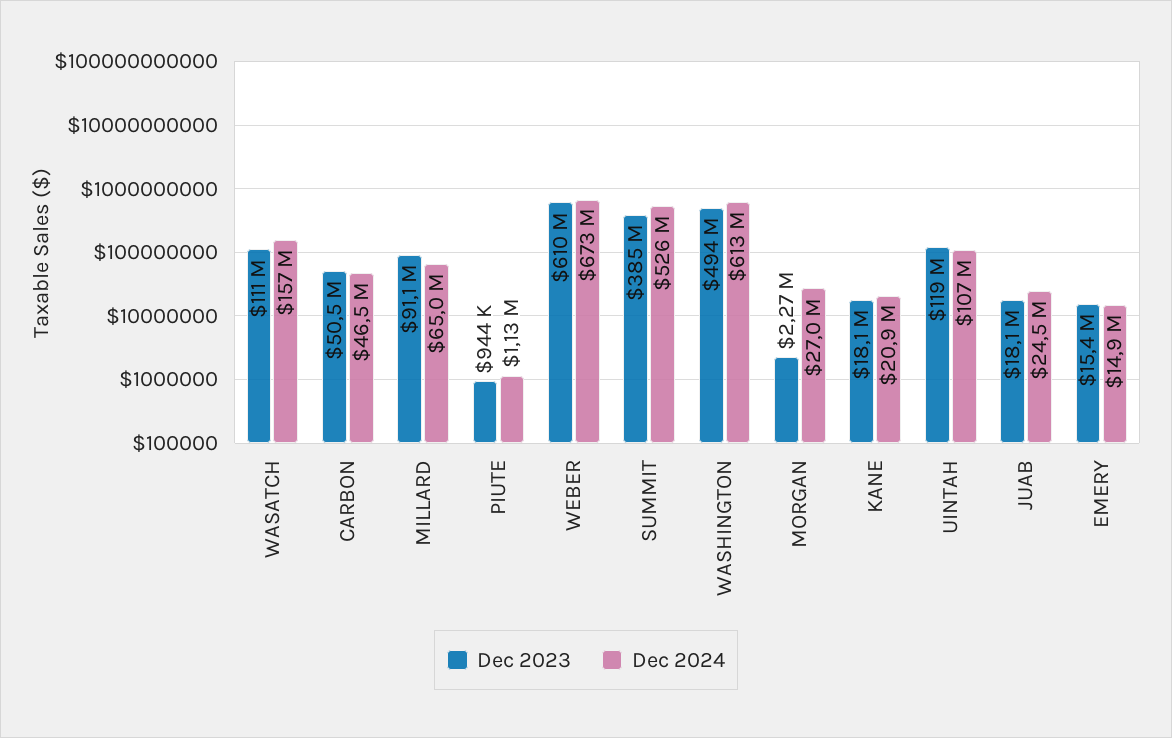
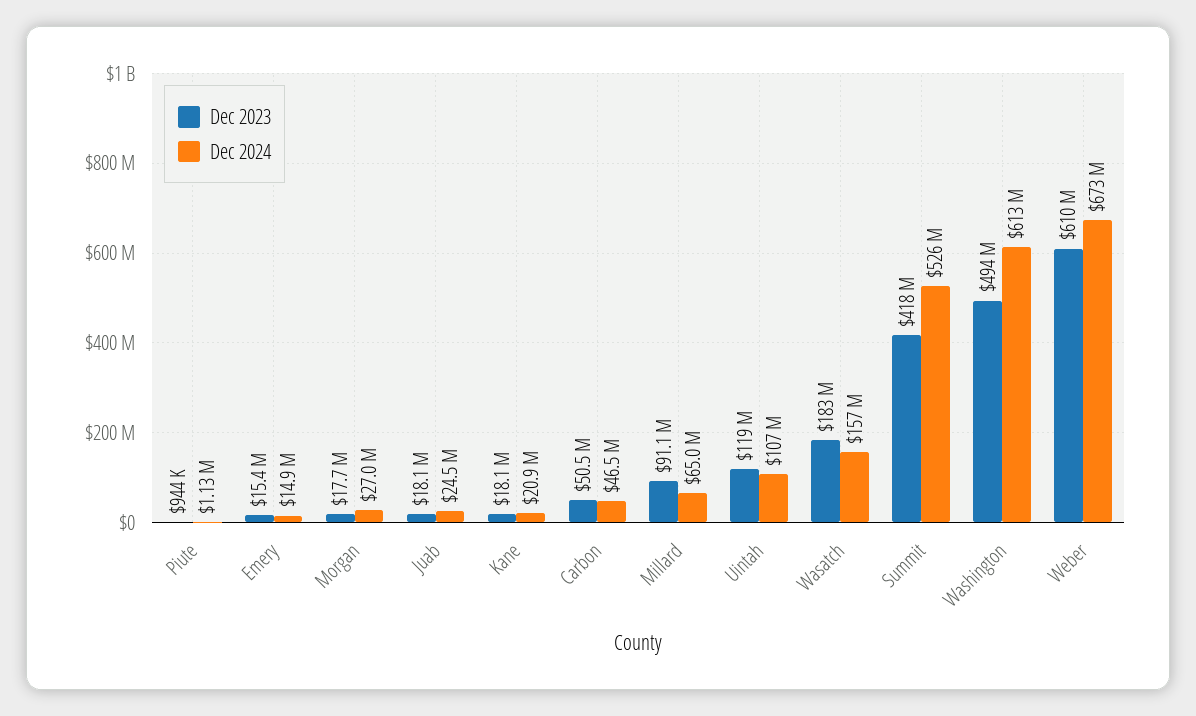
  {
    "Dec 2023": {
-     "WASATCH": 111000000,
+     "WASATCH": 183000000,
      "CARBON": 50500000,
      "MILLARD": 91100000,
      "PIUTE": 944000,
      "WEBER": 610000000,
-     "SUMMIT": 385000000,
+     "SUMMIT": 418000000,
      "WASHINGTON": 494000000,
-     "MORGAN": 2270000,
+     "MORGAN": 17700000,
      "KANE": 18100000,
      "UINTAH": 119000000,
      "JUAB": 18100000,
      "EMERY": 15400000
    },
    "Dec 2024": {
      "WASATCH": 157000000,
      "CARBON": 46500000,
      "MILLARD": 65000000,
      "PIUTE": 1130000,
      "WEBER": 673000000,
      "SUMMIT": 526000000,
      "WASHINGTON": 613000000,
      "MORGAN": 27000000,
      "KANE": 20900000,
      "UINTAH": 107000000,
      "JUAB": 24500000,
      "EMERY": 14900000
    }
  }

